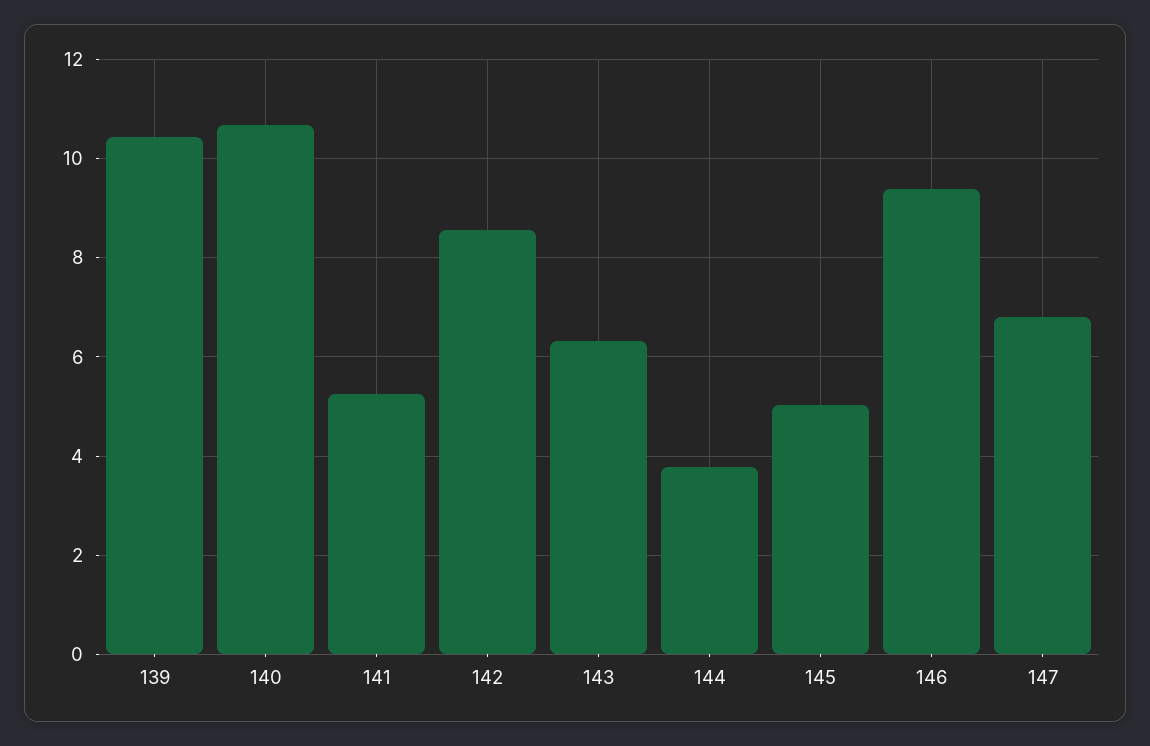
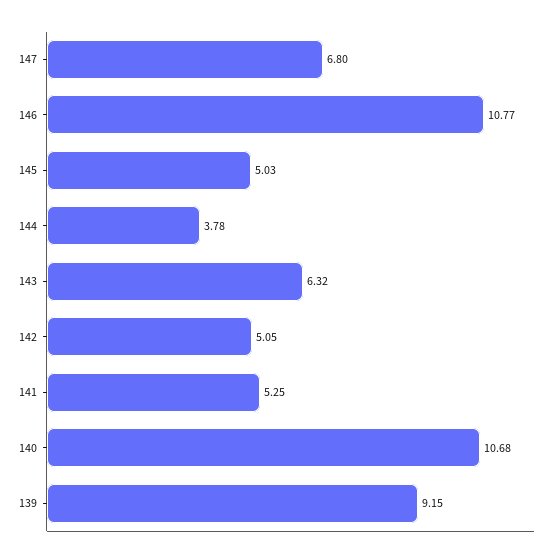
  {
-   "139": 10.4,
+   "139": 9.15,
    "140": 10.68,
    "141": 5.25,
-   "142": 8.6,
+   "142": 5.05,
    "143": 6.32,
    "144": 3.78,
    "145": 5.03,
-   "146": 9.4,
+   "146": 10.77,
    "147": 6.8
  }

